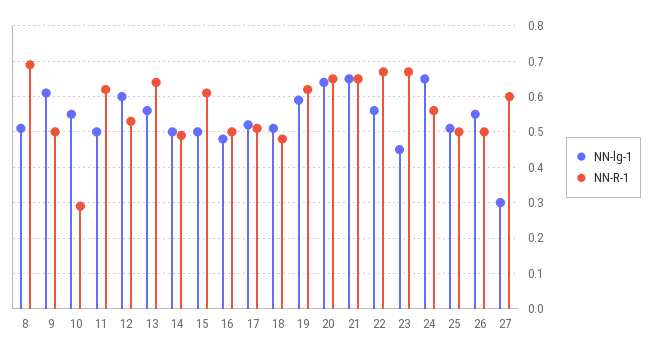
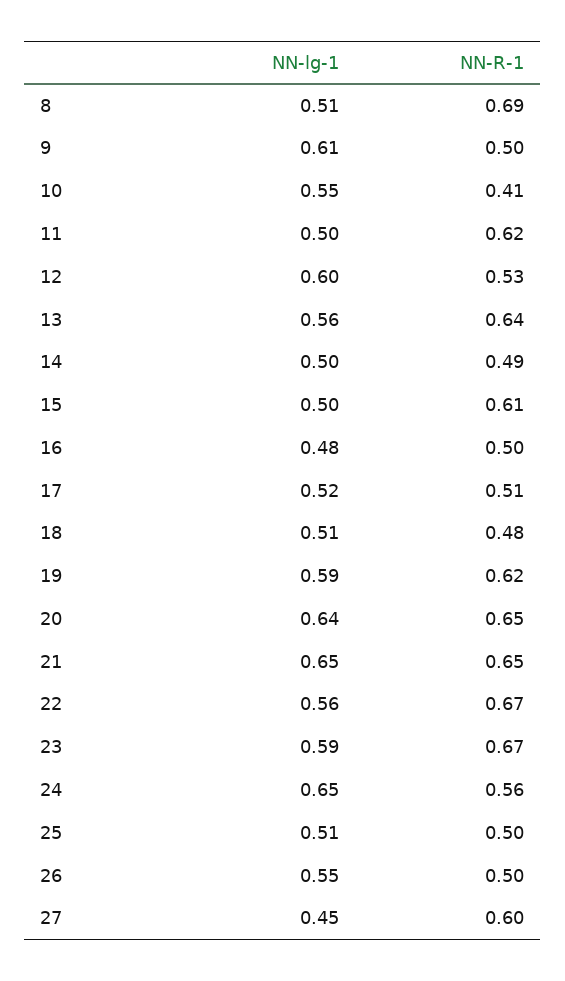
  {
    "NN-lg-1": {
      "8": 0.51,
      "9": 0.61,
      "10": 0.55,
      "11": 0.5,
      "12": 0.6,
      "13": 0.56,
      "14": 0.5,
      "15": 0.5,
      "16": 0.48,
      "17": 0.52,
      "18": 0.51,
      "19": 0.59,
      "20": 0.64,
      "21": 0.65,
      "22": 0.56,
-     "23": 0.45,
+     "23": 0.59,
      "24": 0.65,
      "25": 0.51,
      "26": 0.55,
-     "27": 0.3
+     "27": 0.45
    },
    "NN-R-1": {
      "8": 0.69,
      "9": 0.5,
-     "10": 0.3,
+     "10": 0.41,
      "11": 0.62,
      "12": 0.53,
      "13": 0.64,
      "14": 0.49,
      "15": 0.61,
      "16": 0.5,
      "17": 0.51,
      "18": 0.48,
      "19": 0.62,
      "20": 0.65,
      "21": 0.65,
      "22": 0.67,
      "23": 0.67,
      "24": 0.56,
      "25": 0.5,
      "26": 0.5,
      "27": 0.6
    }
  }

